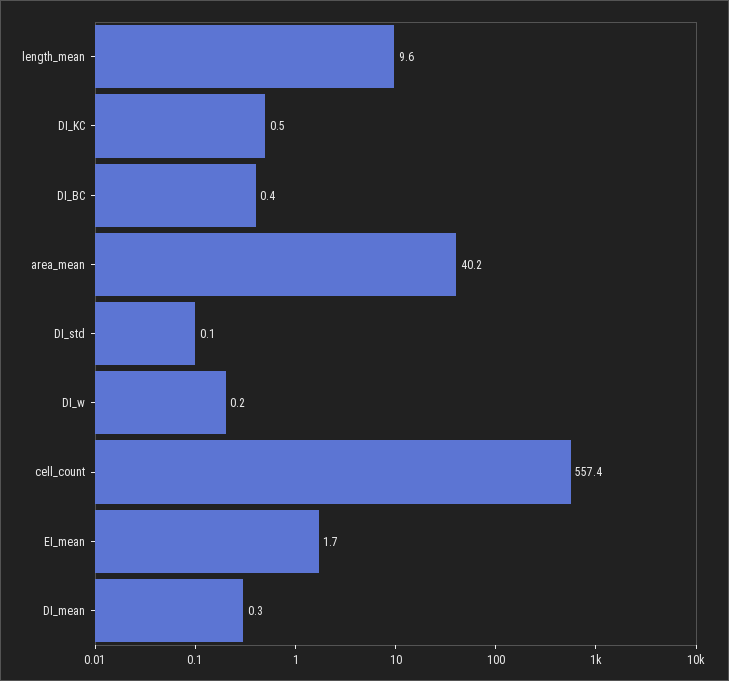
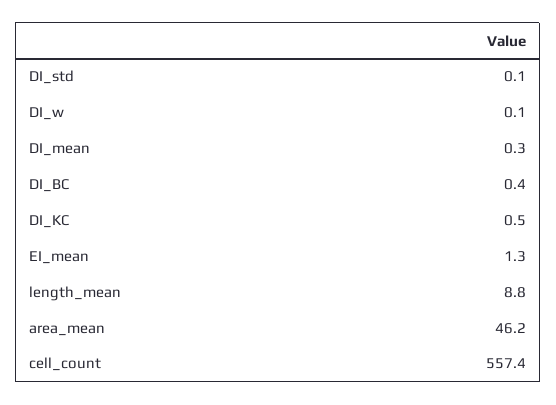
  {
-   "length_mean": 9.6,
+   "length_mean": 8.8,
    "DI_KC": 0.5,
    "DI_BC": 0.4,
-   "area_mean": 40.2,
+   "area_mean": 46.2,
    "DI_std": 0.1,
-   "DI_w": 0.2,
+   "DI_w": 0.1,
    "cell_count": 557.4,
-   "EI_mean": 1.7,
+   "EI_mean": 1.3,
    "DI_mean": 0.3
  }

